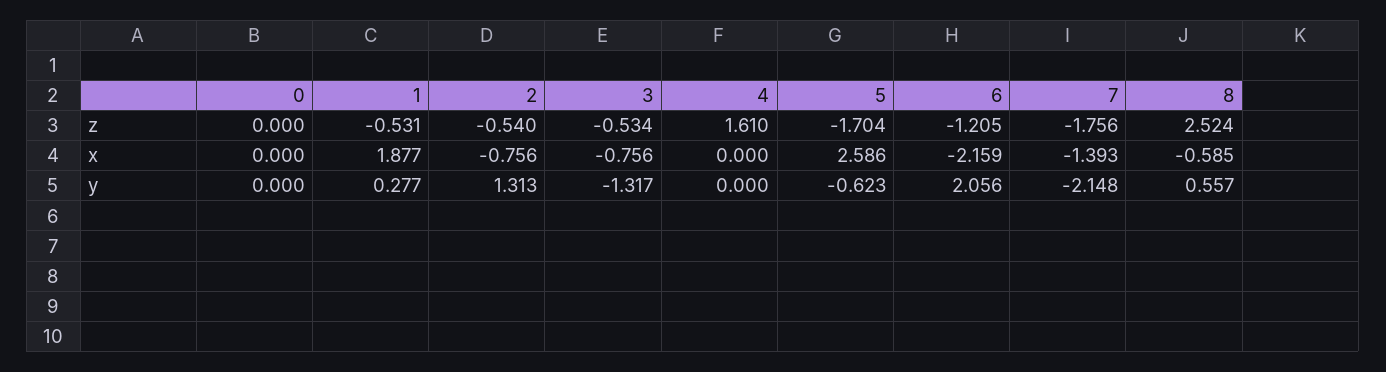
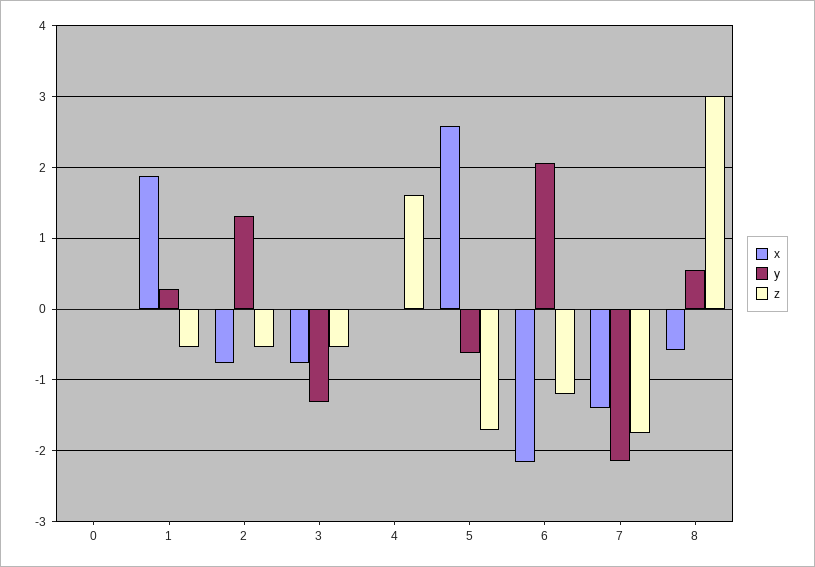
  {
    "z": {
      "0": 0,
      "1": -0.531,
      "2": -0.54,
      "3": -0.534,
      "4": 1.61,
      "5": -1.704,
      "6": -1.205,
      "7": -1.756,
-     "8": 2.524
+     "8": 3
    },
    "x": {
      "0": 0,
      "1": 1.877,
      "2": -0.756,
      "3": -0.756,
      "4": 0,
      "5": 2.586,
      "6": -2.159,
      "7": -1.393,
      "8": -0.585
    },
    "y": {
      "0": 0,
      "1": 0.277,
      "2": 1.313,
      "3": -1.317,
      "4": 0,
      "5": -0.623,
      "6": 2.056,
      "7": -2.148,
      "8": 0.557
    }
  }

